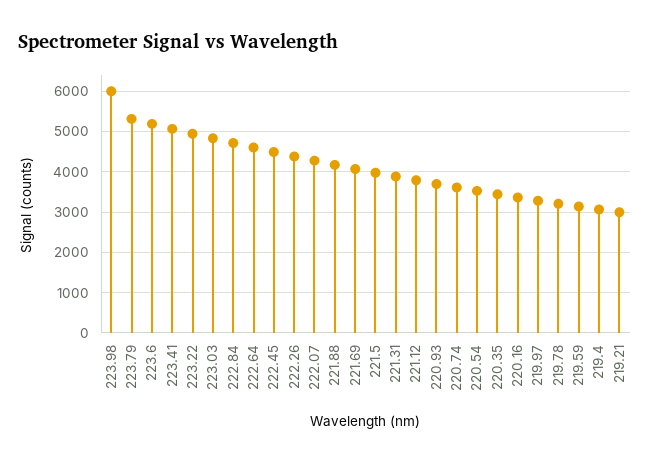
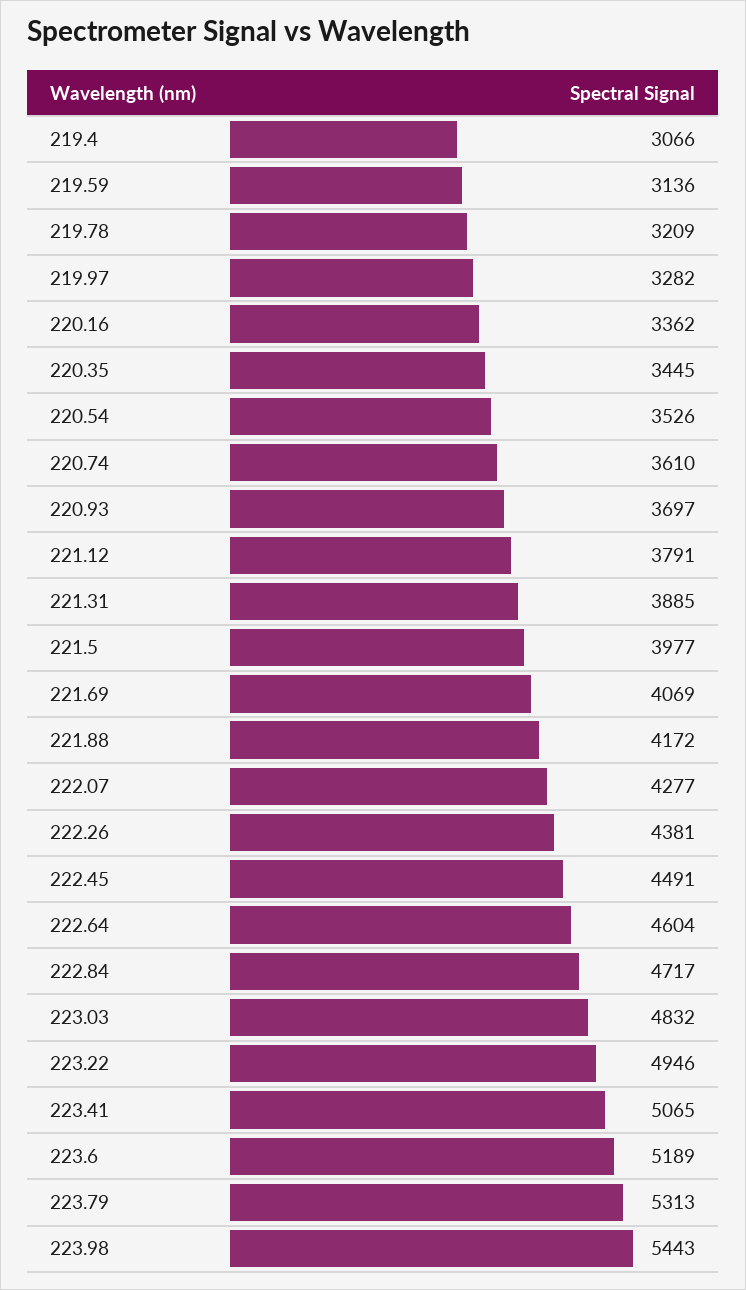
  {
-   "223.98": 6000,
+   "223.98": 5443,
    "223.79": 5313,
    "223.6": 5189,
    "223.41": 5065,
    "223.22": 4946,
    "223.03": 4832,
    "222.84": 4717,
    "222.64": 4604,
    "222.45": 4491,
    "222.26": 4381,
    "222.07": 4277,
    "221.88": 4172,
    "221.69": 4069,
    "221.5": 3977,
    "221.31": 3885,
    "221.12": 3791,
    "220.93": 3697,
    "220.74": 3610,
    "220.54": 3526,
    "220.35": 3445,
    "220.16": 3362,
    "219.97": 3282,
    "219.78": 3209,
    "219.59": 3136,
-   "219.4": 3066,
+   "219.4": 3066
-   "219.21": 3000
  }

